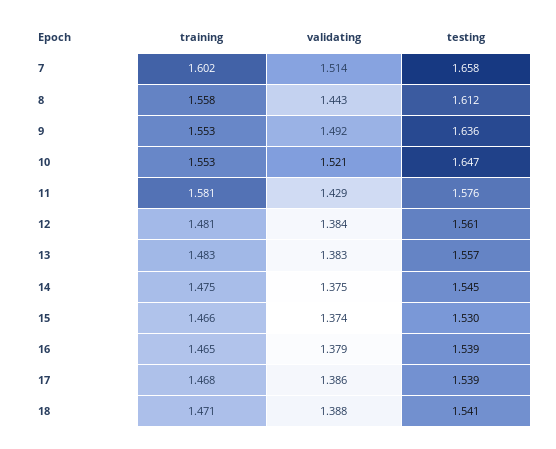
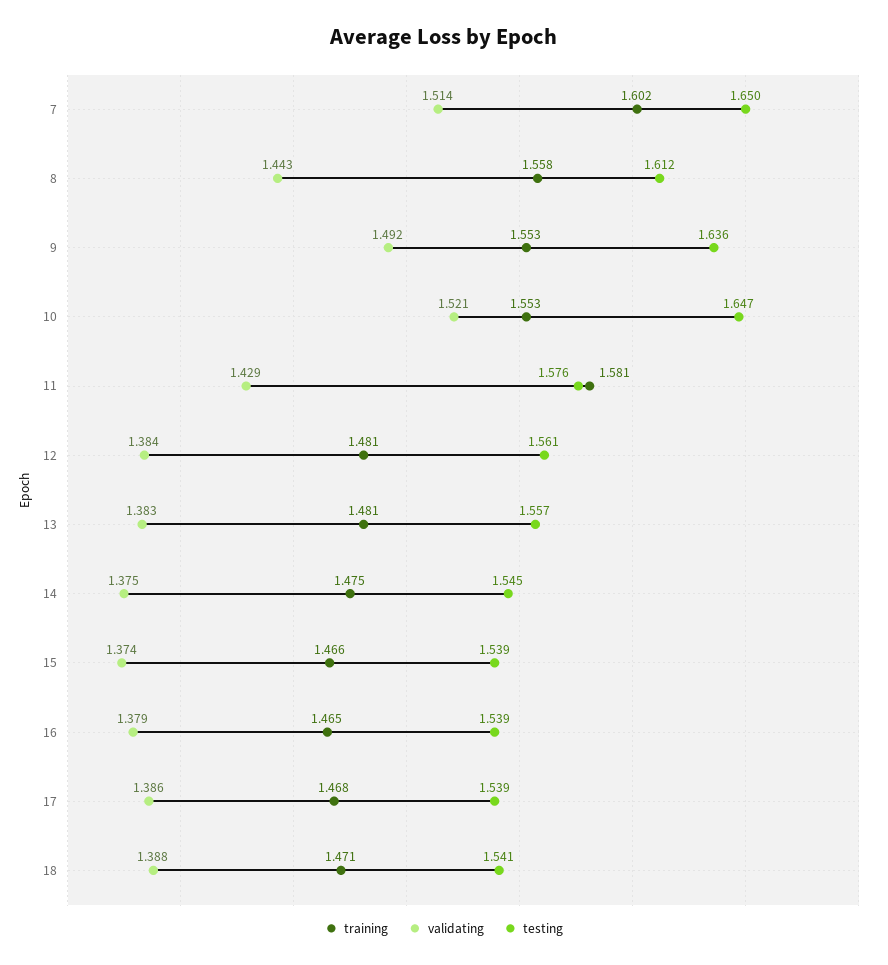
  {
    "training": {
      "7": 1.602,
      "8": 1.558,
      "9": 1.553,
      "10": 1.553,
      "11": 1.581,
      "12": 1.481,
-     "13": 1.483,
+     "13": 1.481,
      "14": 1.475,
      "15": 1.466,
      "16": 1.465,
      "17": 1.468,
      "18": 1.471
    },
    "validating": {
      "7": 1.514,
      "8": 1.443,
      "9": 1.492,
      "10": 1.521,
      "11": 1.429,
      "12": 1.384,
      "13": 1.383,
      "14": 1.375,
      "15": 1.374,
      "16": 1.379,
      "17": 1.386,
      "18": 1.388
    },
    "testing": {
-     "7": 1.658,
+     "7": 1.65,
      "8": 1.612,
      "9": 1.636,
      "10": 1.647,
      "11": 1.576,
      "12": 1.561,
      "13": 1.557,
      "14": 1.545,
-     "15": 1.53,
+     "15": 1.539,
      "16": 1.539,
      "17": 1.539,
      "18": 1.541
    }
  }

